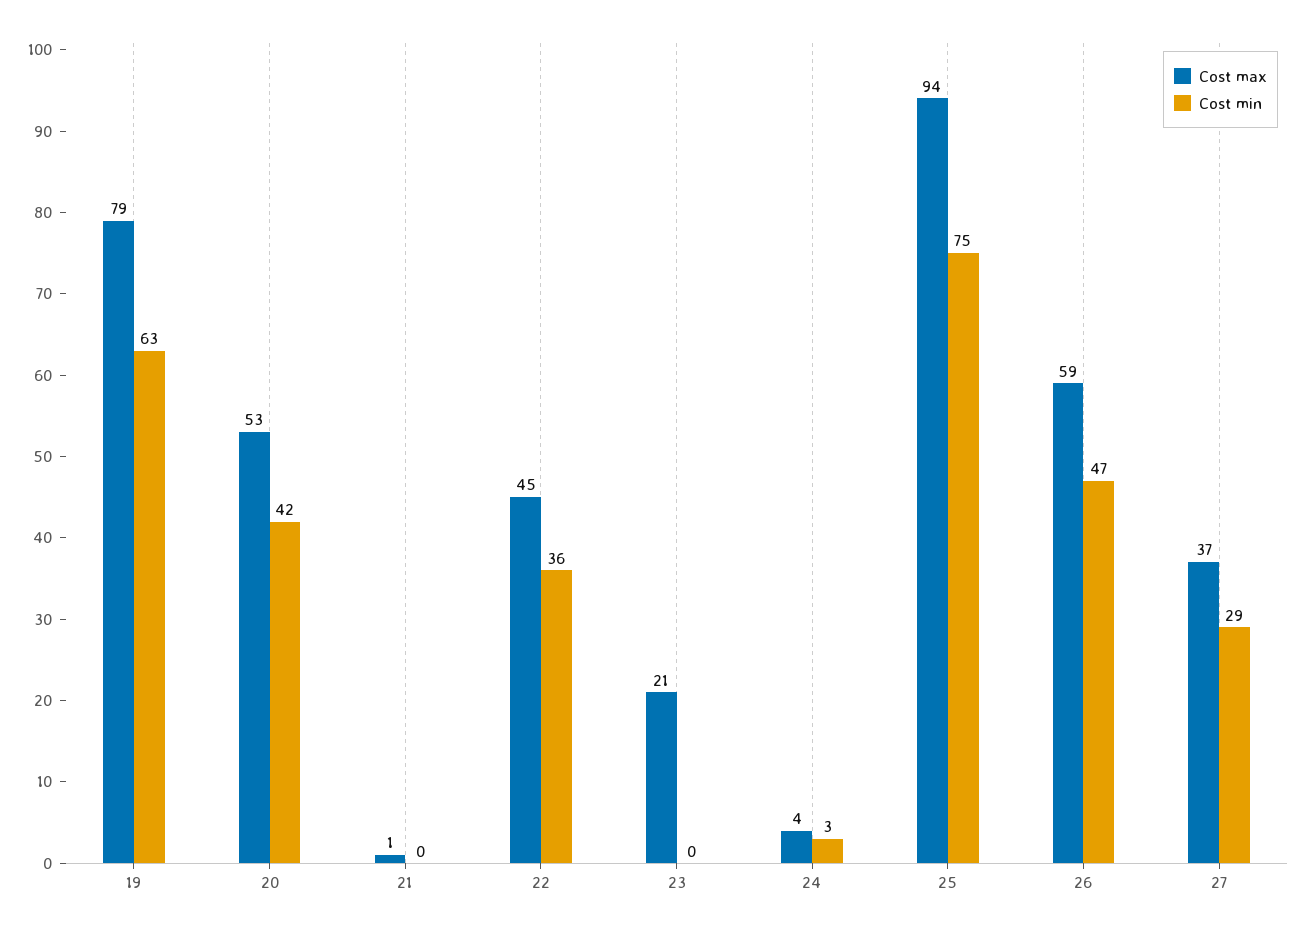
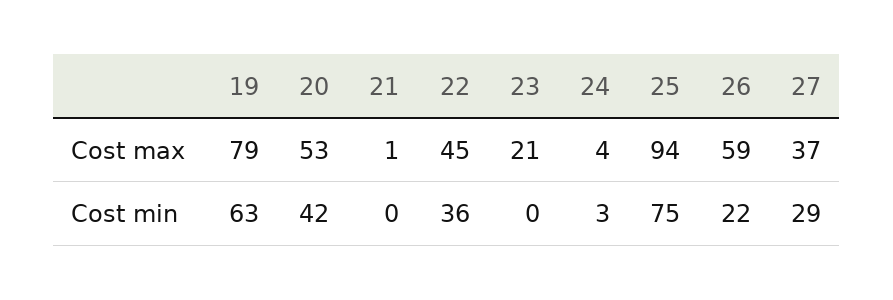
  {
    "Cost max": {
      "19": 79,
      "20": 53,
      "21": 1,
      "22": 45,
      "23": 21,
      "24": 4,
      "25": 94,
      "26": 59,
      "27": 37
    },
    "Cost min": {
      "19": 63,
      "20": 42,
      "21": 0,
      "22": 36,
      "23": 0,
      "24": 3,
      "25": 75,
-     "26": 47,
+     "26": 22,
      "27": 29
    }
  }

